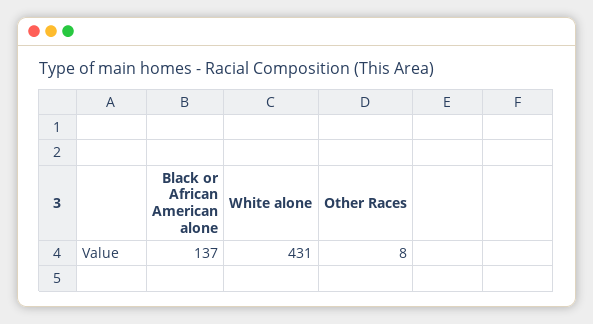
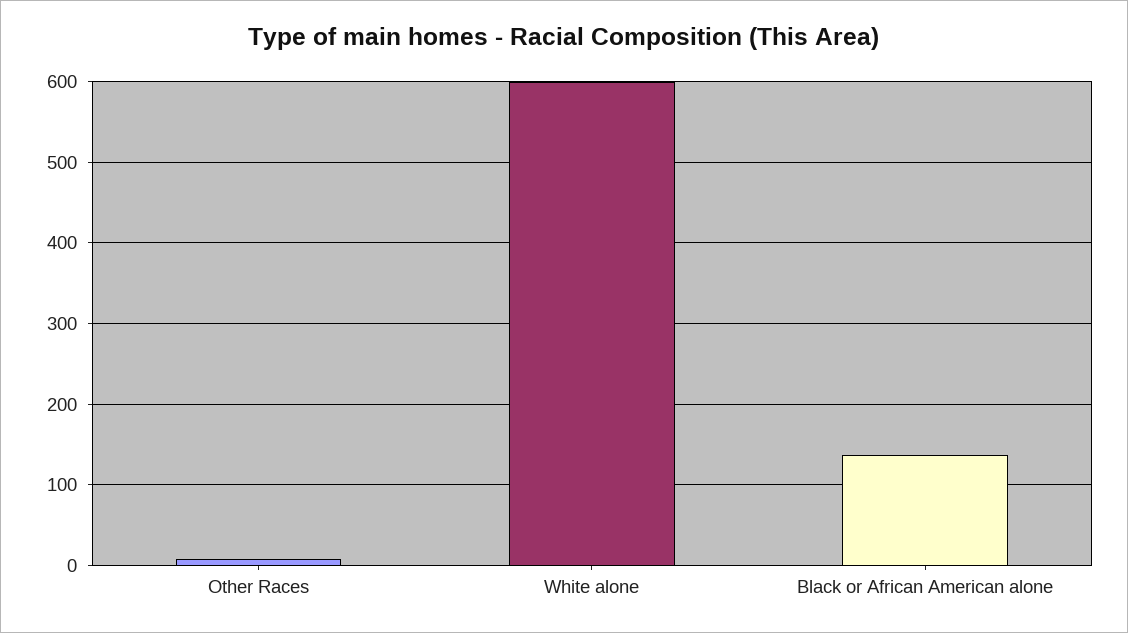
  {
    "Black or African American alone": 137,
-   "White alone": 431,
+   "White alone": 600,
    "Other Races": 8
  }

